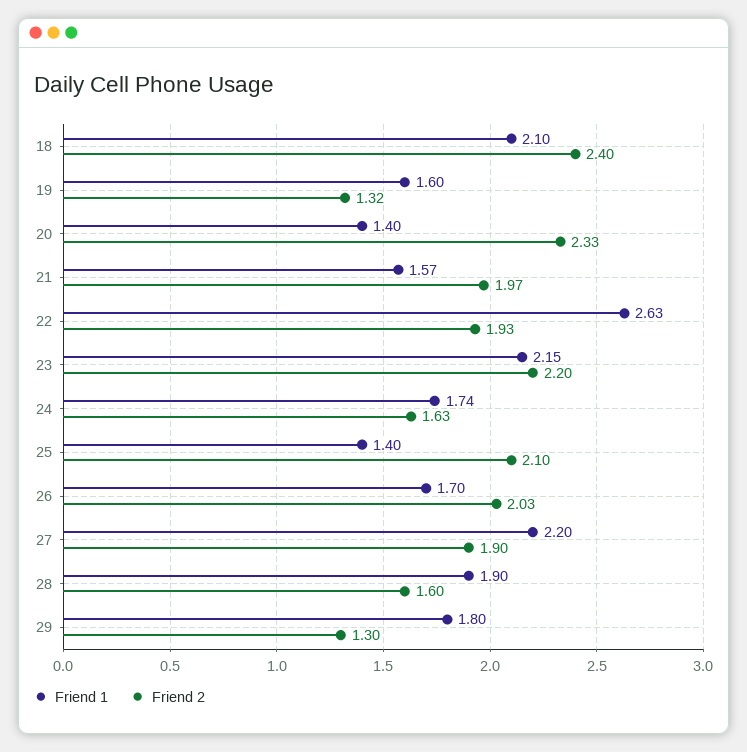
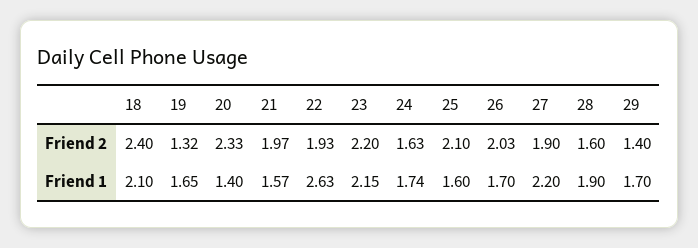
  {
    "Friend 1": {
      "18": 2.1,
-     "19": 1.6,
+     "19": 1.65,
      "20": 1.4,
      "21": 1.57,
      "22": 2.63,
      "23": 2.15,
      "24": 1.74,
-     "25": 1.4,
+     "25": 1.6,
      "26": 1.7,
      "27": 2.2,
      "28": 1.9,
-     "29": 1.8
+     "29": 1.7
    },
    "Friend 2": {
      "18": 2.4,
      "19": 1.32,
      "20": 2.33,
      "21": 1.97,
      "22": 1.93,
      "23": 2.2,
      "24": 1.63,
      "25": 2.1,
      "26": 2.03,
      "27": 1.9,
      "28": 1.6,
-     "29": 1.3
+     "29": 1.4
    }
  }

